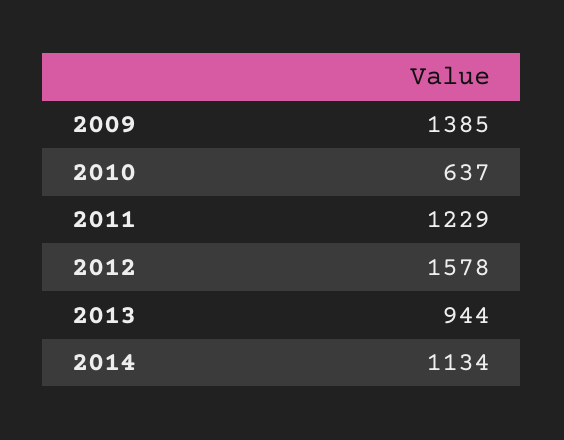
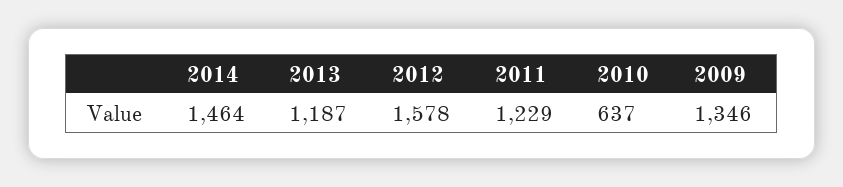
  {
-   "2009": 1385,
+   "2009": 1346,
    "2010": 637,
    "2011": 1229,
    "2012": 1578,
-   "2013": 944,
+   "2013": 1187,
-   "2014": 1134
+   "2014": 1464
  }

